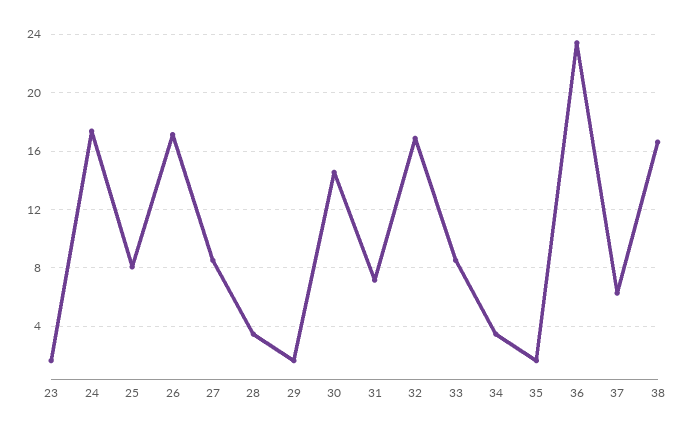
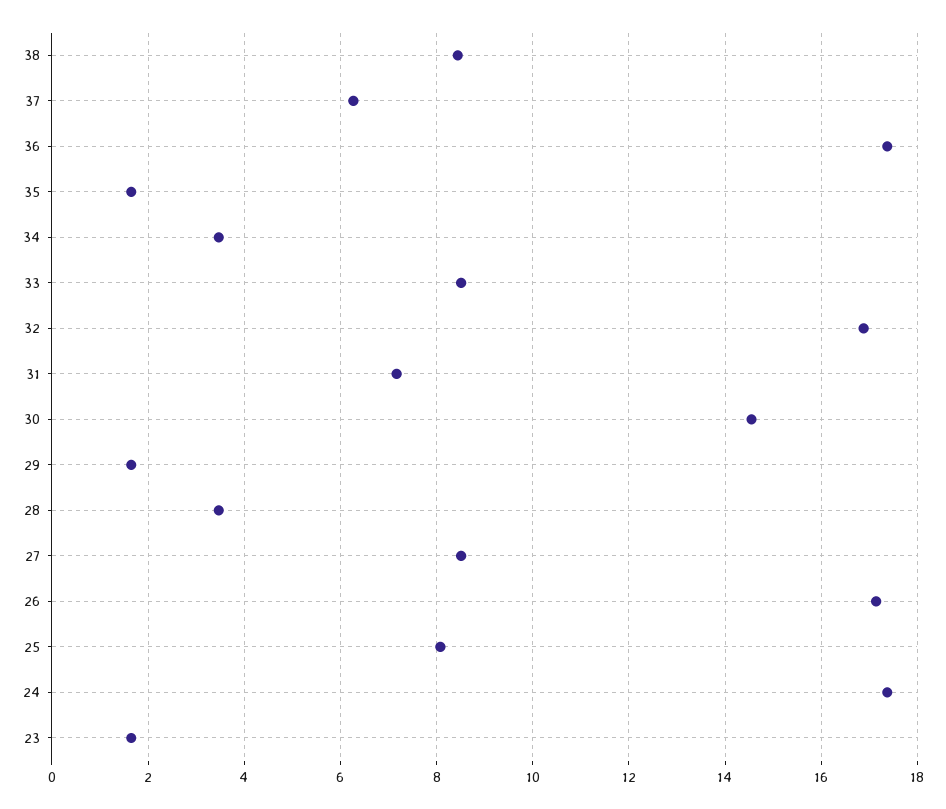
  {
    "23": 1.6,
    "24": 17.4,
    "25": 8,
    "26": 17.2,
    "27": 8.6,
    "28": 3.4,
    "29": 1.6,
    "30": 14.6,
    "31": 7.2,
    "32": 16.8,
    "33": 8.6,
    "34": 3.4,
    "35": 1.6,
-   "36": 23.5,
+   "36": 17.4,
    "37": 6.2,
-   "38": 16.5
+   "38": 8.4
  }

